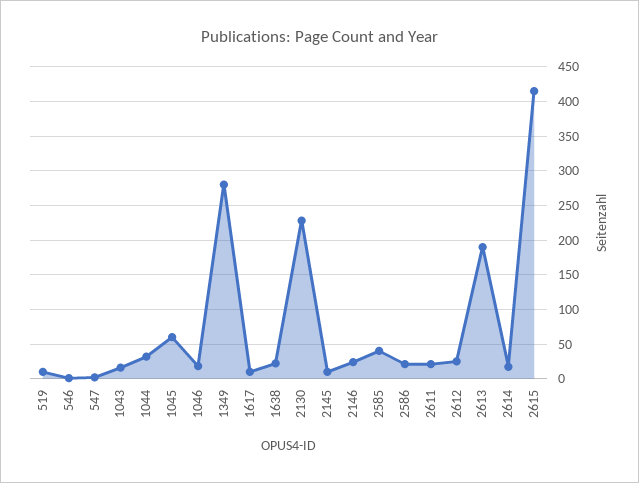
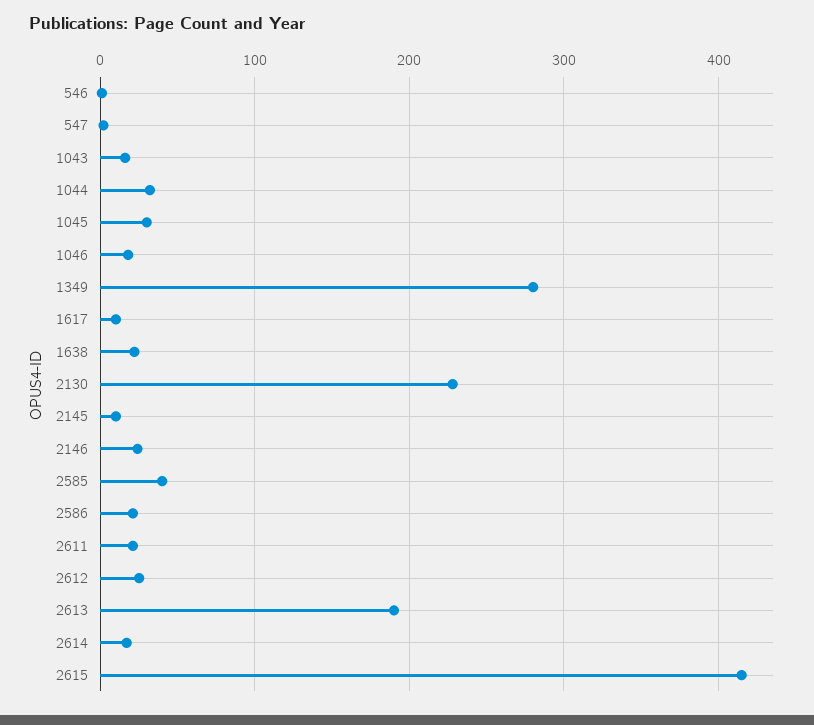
  {
-   "519": 10,
    "546": 0,
    "547": 0,
    "1043": 20,
    "1044": 30,
-   "1045": 60,
+   "1045": 30,
    "1046": 20,
    "1349": 280,
    "1617": 10,
    "1638": 20,
    "2130": 230,
    "2145": 10,
    "2146": 20,
    "2585": 40,
    "2586": 20,
    "2611": 20,
    "2612": 30,
    "2613": 190,
    "2614": 20,
    "2615": 420
  }

